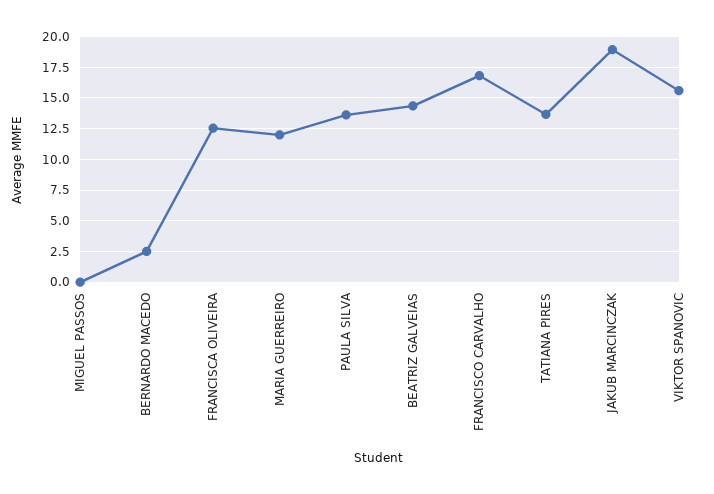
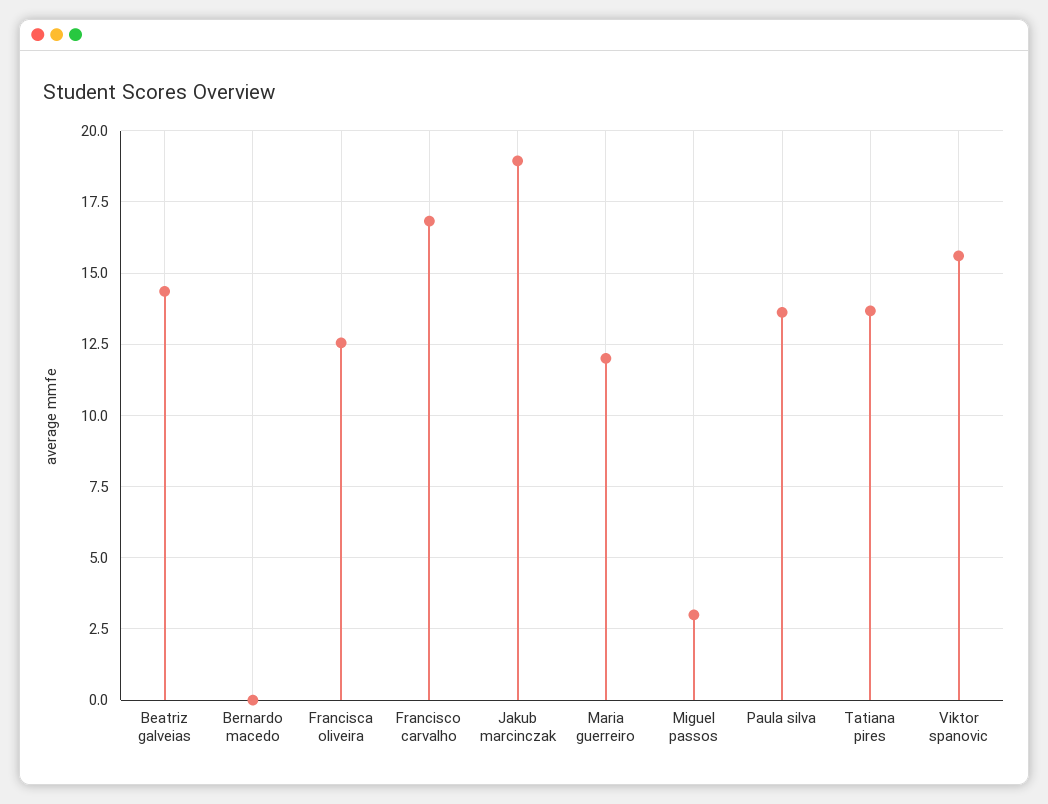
  {
-   "MIGUEL PASSOS": 0,
+   "MIGUEL PASSOS": 3,
-   "BERNARDO MACEDO": 2.5,
+   "BERNARDO MACEDO": 0,
    "FRANCISCA OLIVEIRA": 12.5,
    "MARIA GUERREIRO": 12,
    "PAULA SILVA": 13.5,
    "BEATRIZ GALVEIAS": 14.25,
    "FRANCISCO CARVALHO": 16.75,
    "TATIANA PIRES": 13.75,
    "JAKUB MARCINCZAK": 19,
    "VIKTOR SPANOVIC": 15.5
  }

